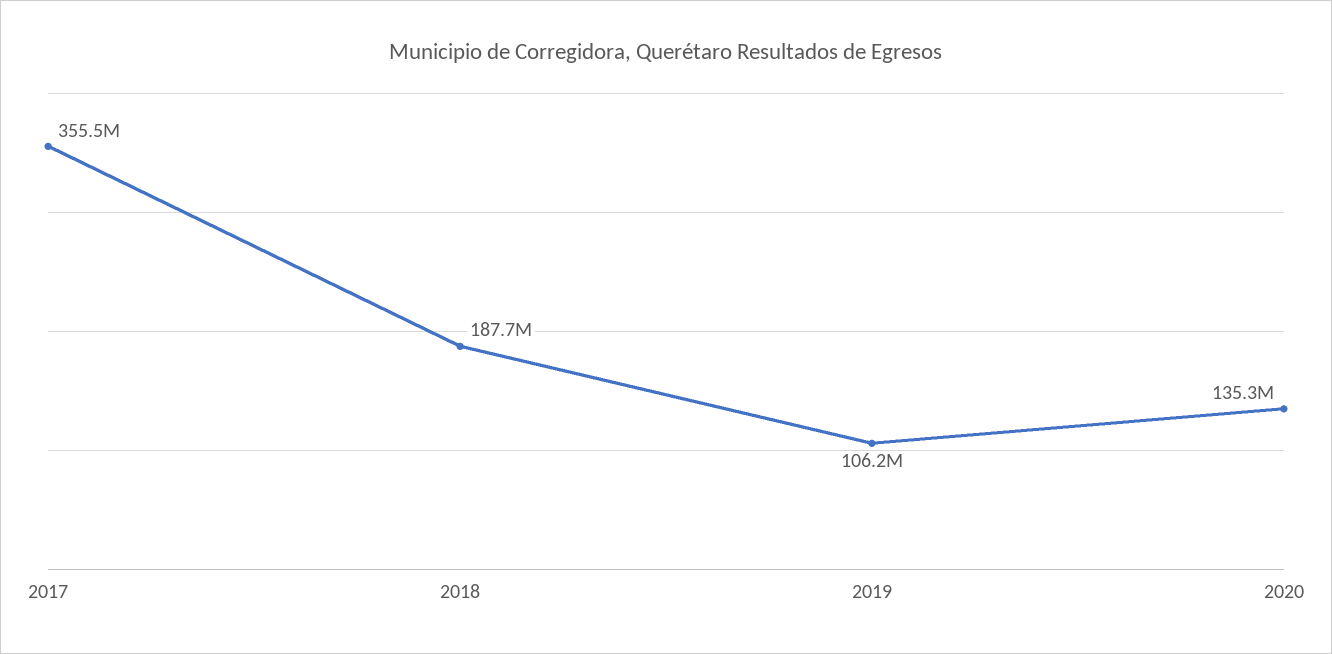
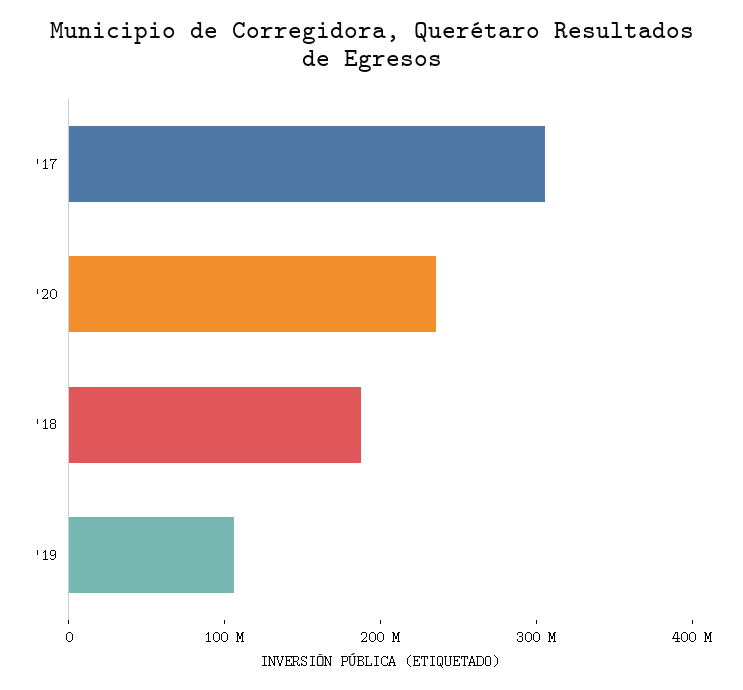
  {
-   "2017": 355500000,
+   "2017": 300000000,
    "2018": 187700000,
    "2019": 106200000,
-   "2020": 135300000
+   "2020": 240000000
  }

